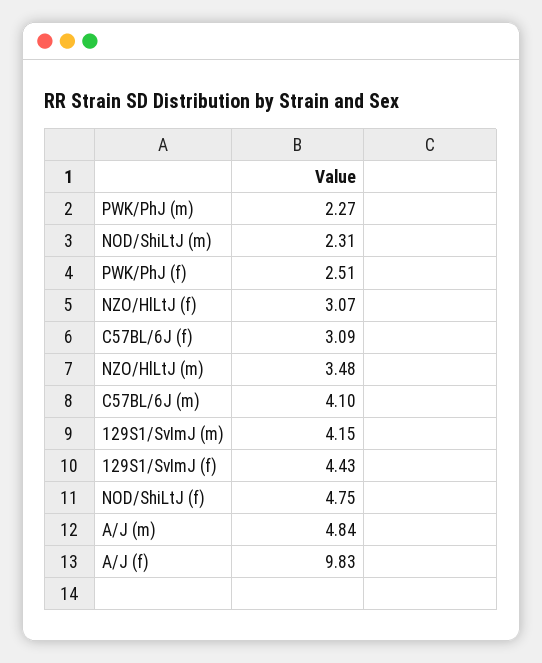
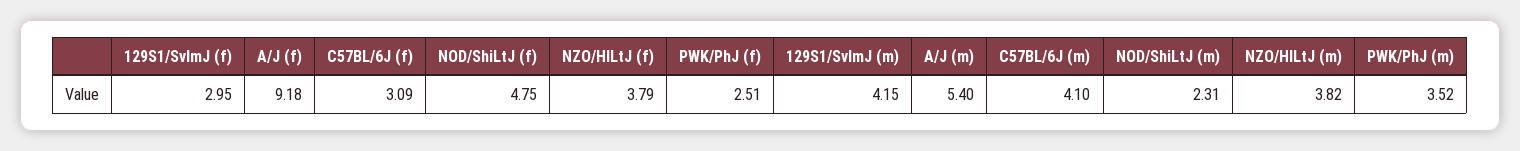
  {
-   "PWK/PhJ (m)": 2.27,
+   "PWK/PhJ (m)": 3.52,
    "NOD/ShiLtJ (m)": 2.31,
    "PWK/PhJ (f)": 2.51,
-   "NZO/HlLtJ (f)": 3.07,
+   "NZO/HlLtJ (f)": 3.79,
    "C57BL/6J (f)": 3.09,
-   "NZO/HlLtJ (m)": 3.48,
+   "NZO/HlLtJ (m)": 3.82,
    "C57BL/6J (m)": 4.1,
    "129S1/SvImJ (m)": 4.15,
-   "129S1/SvImJ (f)": 4.43,
+   "129S1/SvImJ (f)": 2.95,
    "NOD/ShiLtJ (f)": 4.75,
-   "A/J (m)": 4.84,
+   "A/J (m)": 5.4,
-   "A/J (f)": 9.83
+   "A/J (f)": 9.18
  }

